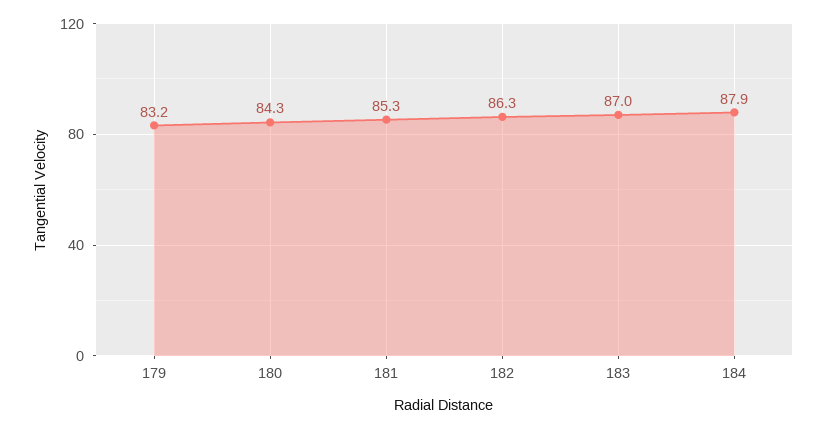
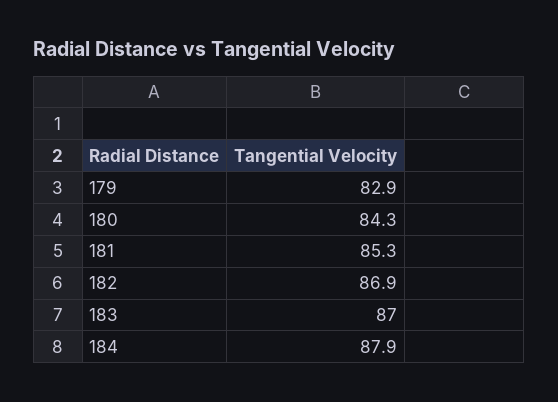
  {
-   "179": 83.2,
+   "179": 82.9,
    "180": 84.3,
    "181": 85.3,
-   "182": 86.3,
+   "182": 86.9,
    "183": 87,
    "184": 87.9
  }

